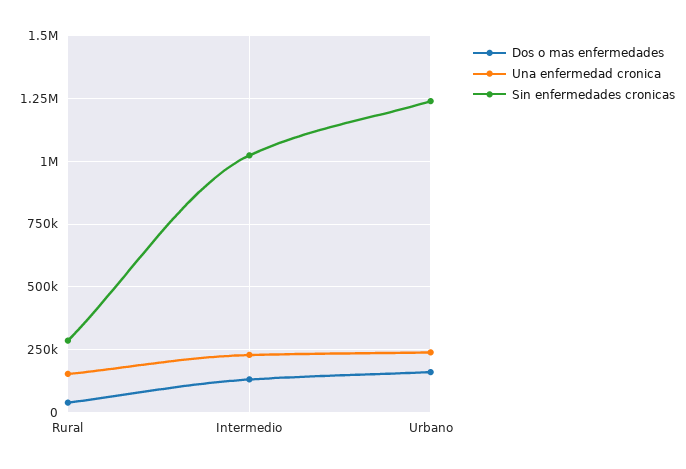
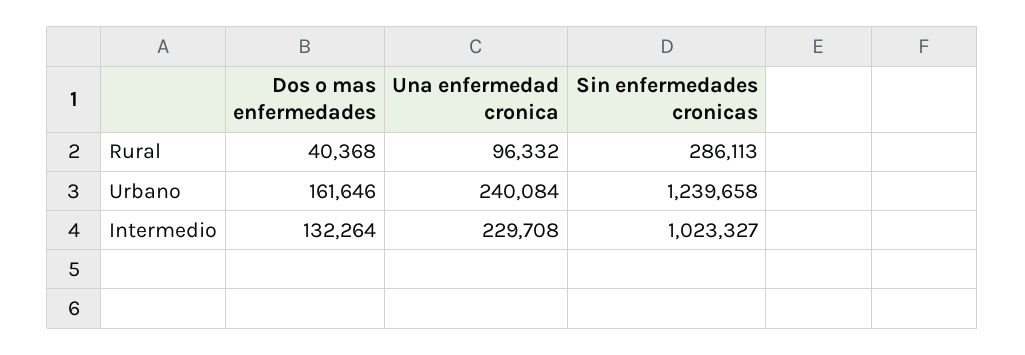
  {
    "Dos o mas enfermedades": {
      "Rural": 40368,
      "Intermedio": 132264,
      "Urbano": 161646
    },
    "Una enfermedad cronica": {
-     "Rural": 150000,
+     "Rural": 96332,
      "Intermedio": 229708,
      "Urbano": 240084
    },
    "Sin enfermedades cronicas": {
      "Rural": 286113,
      "Intermedio": 1023327,
      "Urbano": 1239658
    }
  }

